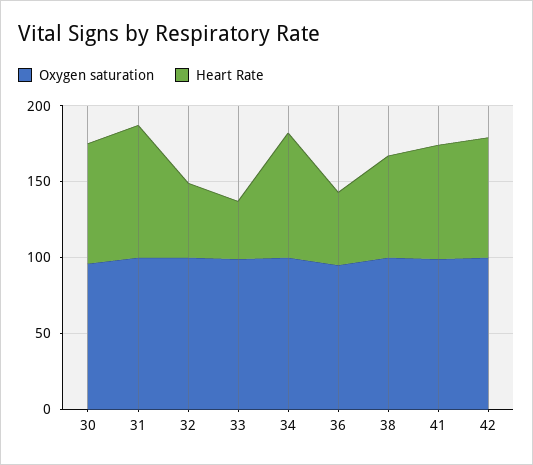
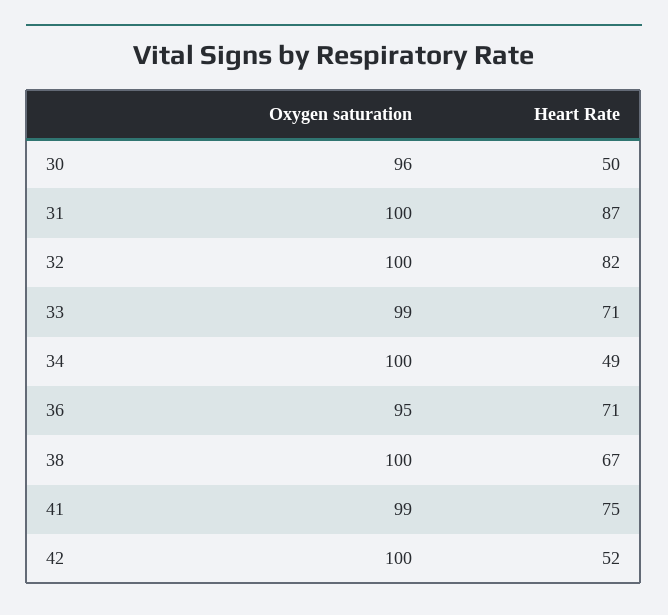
  {
    "Oxygen saturation": {
      "30": 96,
      "31": 100,
      "32": 100,
      "33": 99,
      "34": 100,
      "36": 95,
      "38": 100,
      "41": 99,
      "42": 100
    },
    "Heart Rate": {
-     "30": 80,
+     "30": 50,
      "31": 87,
-     "32": 50,
+     "32": 82,
-     "33": 40,
+     "33": 71,
-     "34": 80,
+     "34": 49,
-     "36": 50,
+     "36": 71,
      "38": 67,
      "41": 75,
-     "42": 80
+     "42": 52
    }
  }

